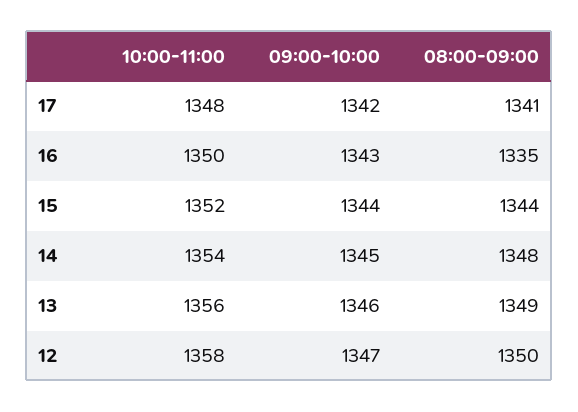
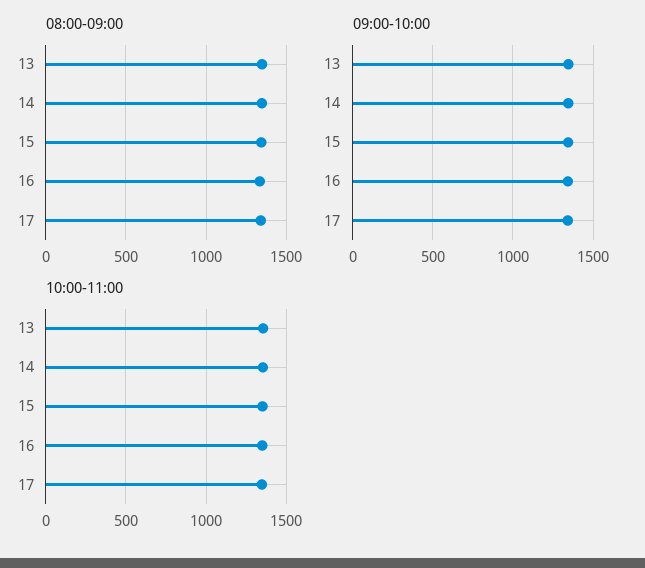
  {
    "10:00-11:00": {
      "17": 1348,
      "16": 1350,
      "15": 1352,
      "14": 1354,
-     "13": 1356,
+     "13": 1356
-     "12": 1358
    },
    "09:00-10:00": {
      "17": 1342,
      "16": 1343,
      "15": 1344,
      "14": 1345,
-     "13": 1346,
+     "13": 1346
-     "12": 1347
    },
    "08:00-09:00": {
      "17": 1341,
      "16": 1335,
      "15": 1344,
      "14": 1348,
-     "13": 1349,
+     "13": 1349
-     "12": 1350
    }
  }

